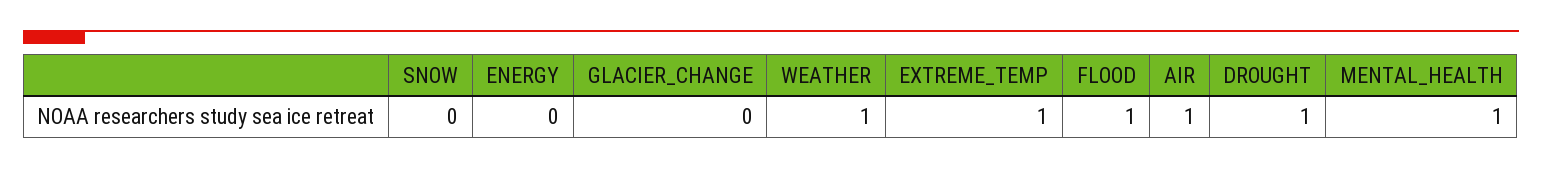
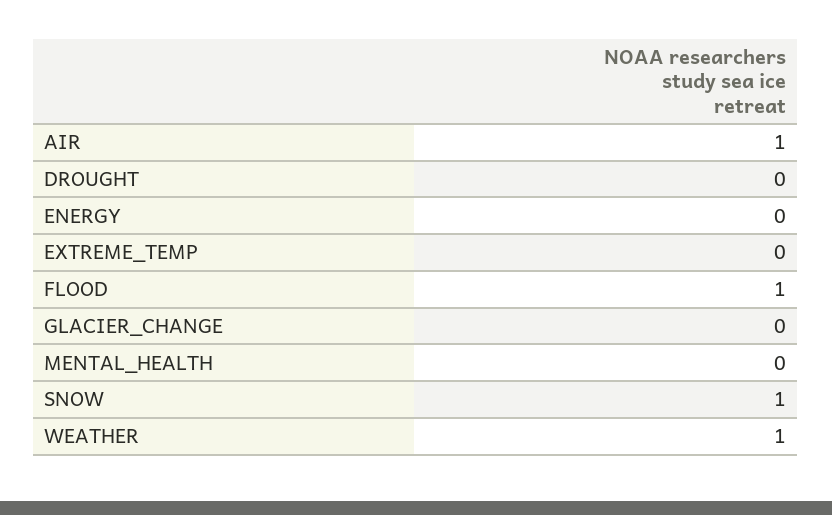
  {
-   "SNOW": 0,
+   "SNOW": 1,
    "ENERGY": 0,
    "GLACIER_CHANGE": 0,
    "WEATHER": 1,
-   "EXTREME_TEMP": 1,
+   "EXTREME_TEMP": 0,
    "FLOOD": 1,
    "AIR": 1,
-   "DROUGHT": 1,
+   "DROUGHT": 0,
-   "MENTAL_HEALTH": 1
+   "MENTAL_HEALTH": 0
  }

